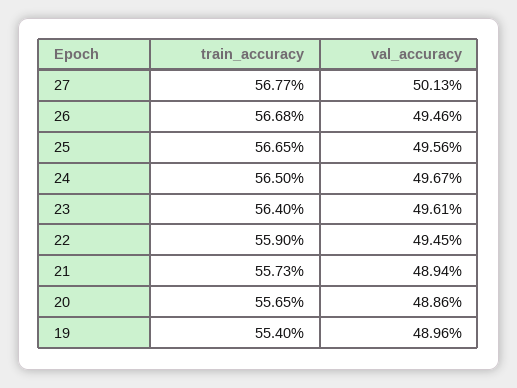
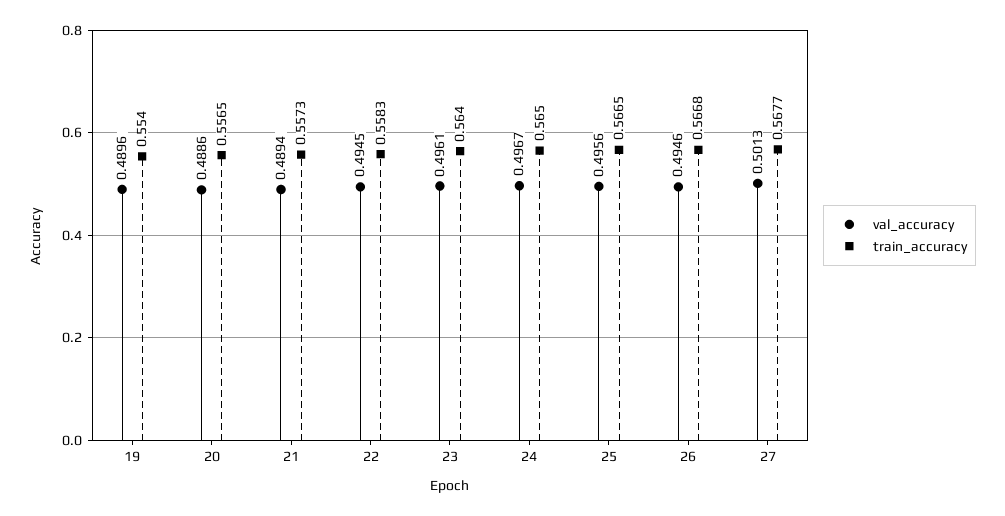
  {
    "train_accuracy": {
      "27": 0.5677,
      "26": 0.5668,
      "25": 0.5665,
      "24": 0.565,
      "23": 0.564,
-     "22": 0.559,
+     "22": 0.5583,
      "21": 0.5573,
      "20": 0.5565,
      "19": 0.554
    },
    "val_accuracy": {
      "27": 0.5013,
      "26": 0.4946,
      "25": 0.4956,
      "24": 0.4967,
      "23": 0.4961,
      "22": 0.4945,
      "21": 0.4894,
      "20": 0.4886,
      "19": 0.4896
    }
  }

